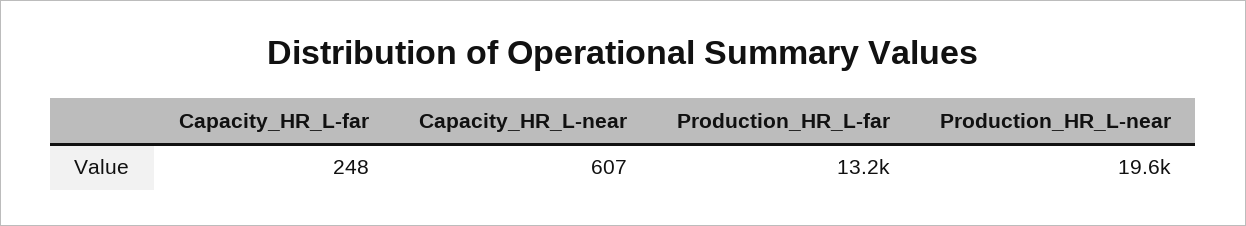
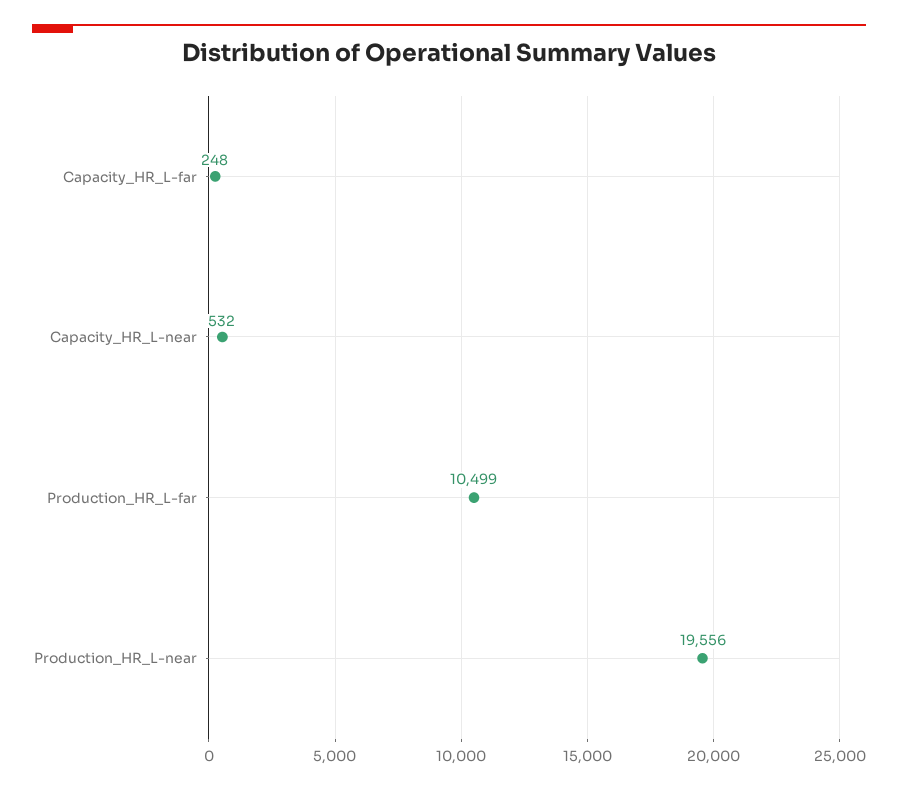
  {
    "Capacity_HR_L-far": 248,
-   "Capacity_HR_L-near": 607,
+   "Capacity_HR_L-near": 532,
-   "Production_HR_L-far": 13200,
+   "Production_HR_L-far": 10499,
    "Production_HR_L-near": 19556
  }

